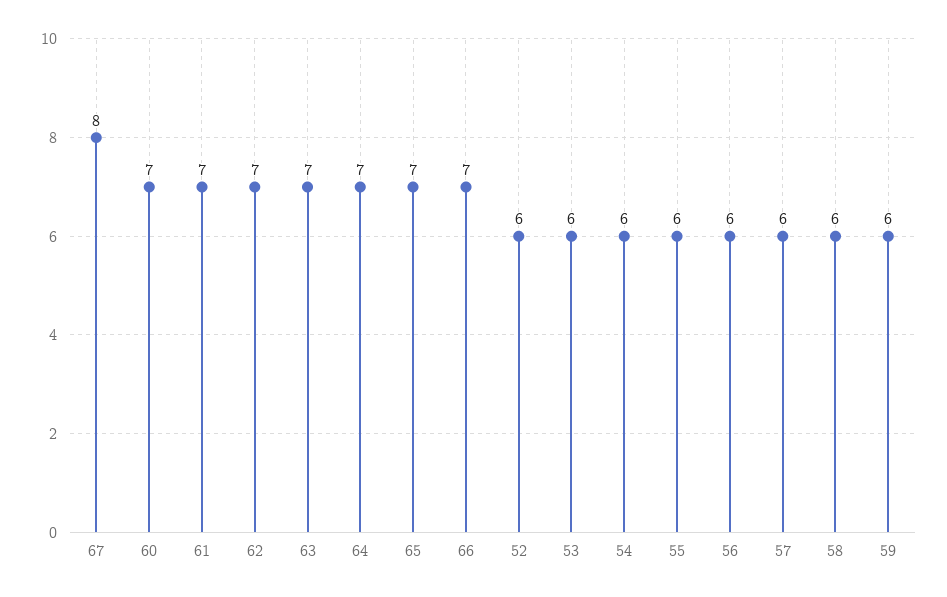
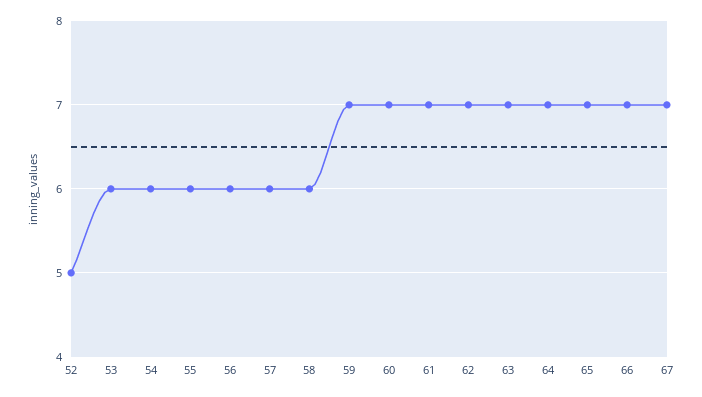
  {
-   "67": 8,
+   "67": 7,
    "60": 7,
    "61": 7,
    "62": 7,
    "63": 7,
    "64": 7,
    "65": 7,
    "66": 7,
-   "52": 6,
+   "52": 5,
    "53": 6,
    "54": 6,
    "55": 6,
    "56": 6,
    "57": 6,
    "58": 6,
-   "59": 6
+   "59": 7
  }

